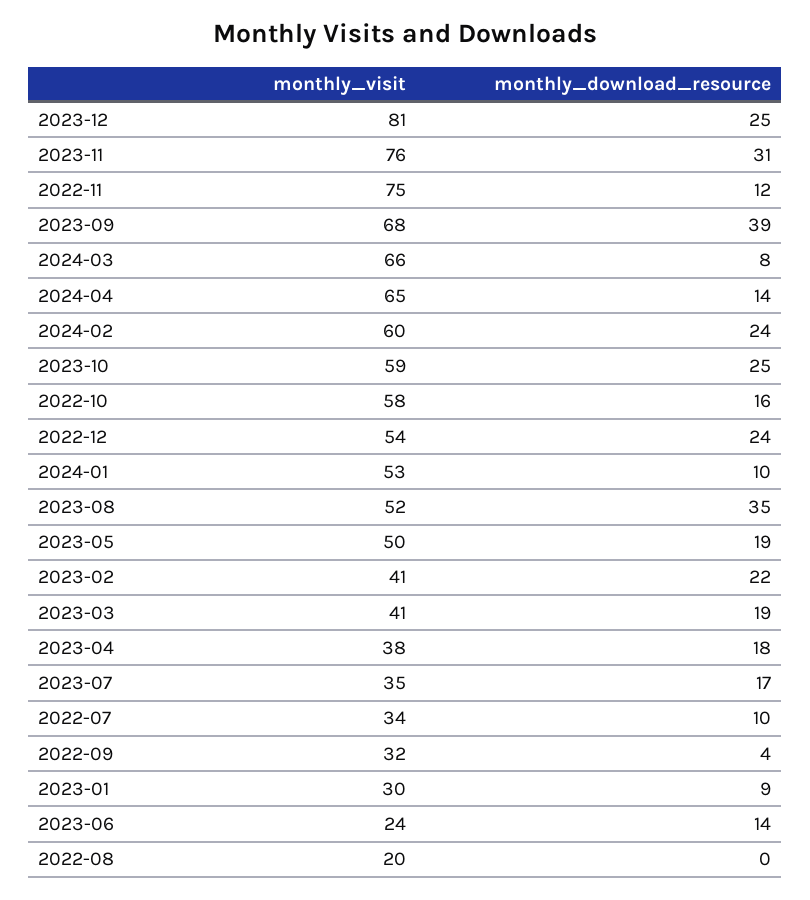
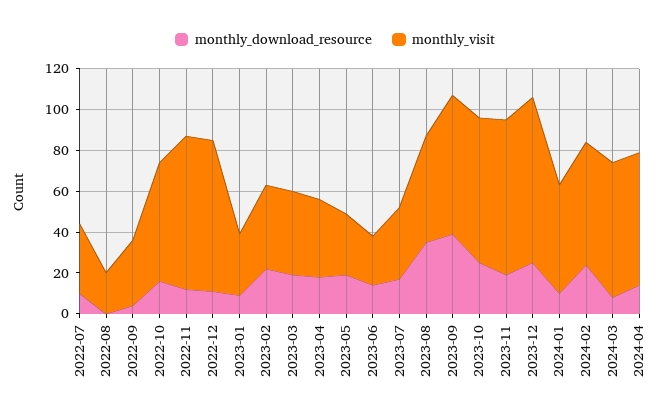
  {
    "monthly_visit": {
      "2023-12": 81,
      "2023-11": 76,
      "2022-11": 75,
      "2023-09": 68,
      "2024-03": 66,
      "2024-04": 65,
      "2024-02": 60,
-     "2023-10": 59,
+     "2023-10": 70,
      "2022-10": 58,
-     "2022-12": 54,
+     "2022-12": 75,
      "2024-01": 53,
      "2023-08": 52,
-     "2023-05": 50,
+     "2023-05": 30,
      "2023-02": 41,
      "2023-03": 41,
      "2023-04": 38,
      "2023-07": 35,
      "2022-07": 34,
      "2022-09": 32,
      "2023-01": 30,
      "2023-06": 24,
      "2022-08": 20
    },
    "monthly_download_resource": {
      "2023-12": 25,
-     "2023-11": 31,
+     "2023-11": 20,
      "2022-11": 12,
      "2023-09": 39,
      "2024-03": 8,
      "2024-04": 14,
      "2024-02": 24,
      "2023-10": 25,
      "2022-10": 16,
-     "2022-12": 24,
+     "2022-12": 10,
      "2024-01": 10,
      "2023-08": 35,
      "2023-05": 19,
      "2023-02": 22,
      "2023-03": 19,
      "2023-04": 18,
      "2023-07": 17,
      "2022-07": 10,
      "2022-09": 4,
      "2023-01": 9,
      "2023-06": 14,
      "2022-08": 0
    }
  }

